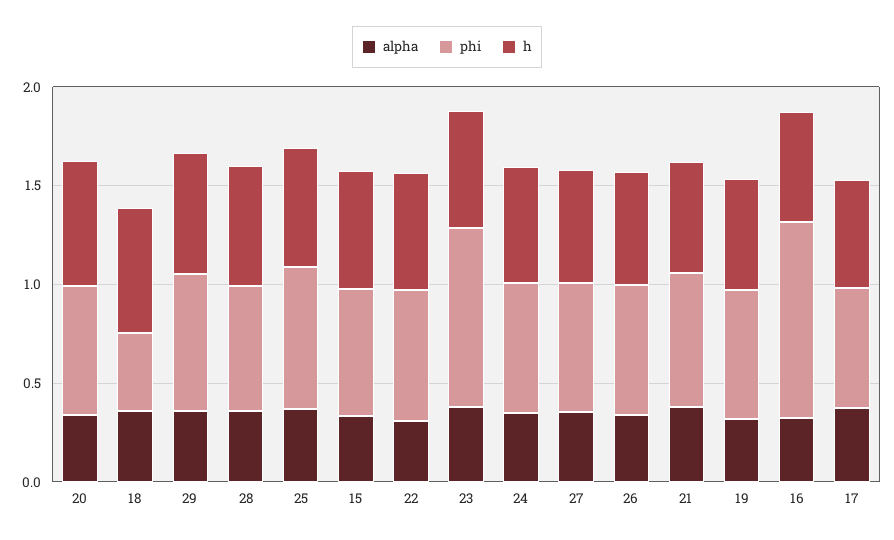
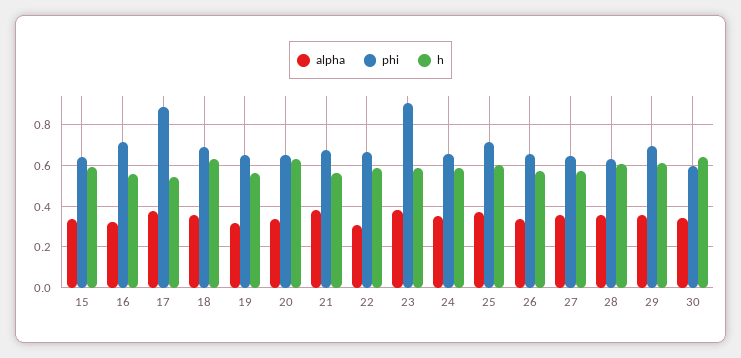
  {
    "alpha": {
      "20": 0.35,
      "18": 0.35,
      "29": 0.35,
      "28": 0.35,
      "25": 0.35,
      "15": 0.35,
      "22": 0.3,
      "23": 0.4,
      "24": 0.35,
      "27": 0.35,
      "26": 0.35,
      "21": 0.4,
      "19": 0.3,
      "16": 0.35,
-     "17": 0.4
+     "17": 0.4,
+     "30": 0.35
    },
    "phi": {
      "20": 0.65,
-     "18": 0.4,
+     "18": 0.7,
      "29": 0.7,
      "28": 0.65,
      "25": 0.7,
      "15": 0.65,
      "22": 0.65,
      "23": 0.9,
      "24": 0.65,
      "27": 0.65,
      "26": 0.65,
      "21": 0.7,
      "19": 0.65,
-     "16": 1,
+     "16": 0.7,
-     "17": 0.6
+     "17": 0.9,
+     "30": 0.6
    },
    "h": {
      "20": 0.65,
      "18": 0.65,
      "29": 0.6,
      "28": 0.6,
      "25": 0.6,
      "15": 0.6,
      "22": 0.6,
      "23": 0.6,
      "24": 0.6,
      "27": 0.55,
      "26": 0.55,
      "21": 0.55,
      "19": 0.55,
      "16": 0.55,
-     "17": 0.55
+     "17": 0.55,
+     "30": 0.65
    }
  }

